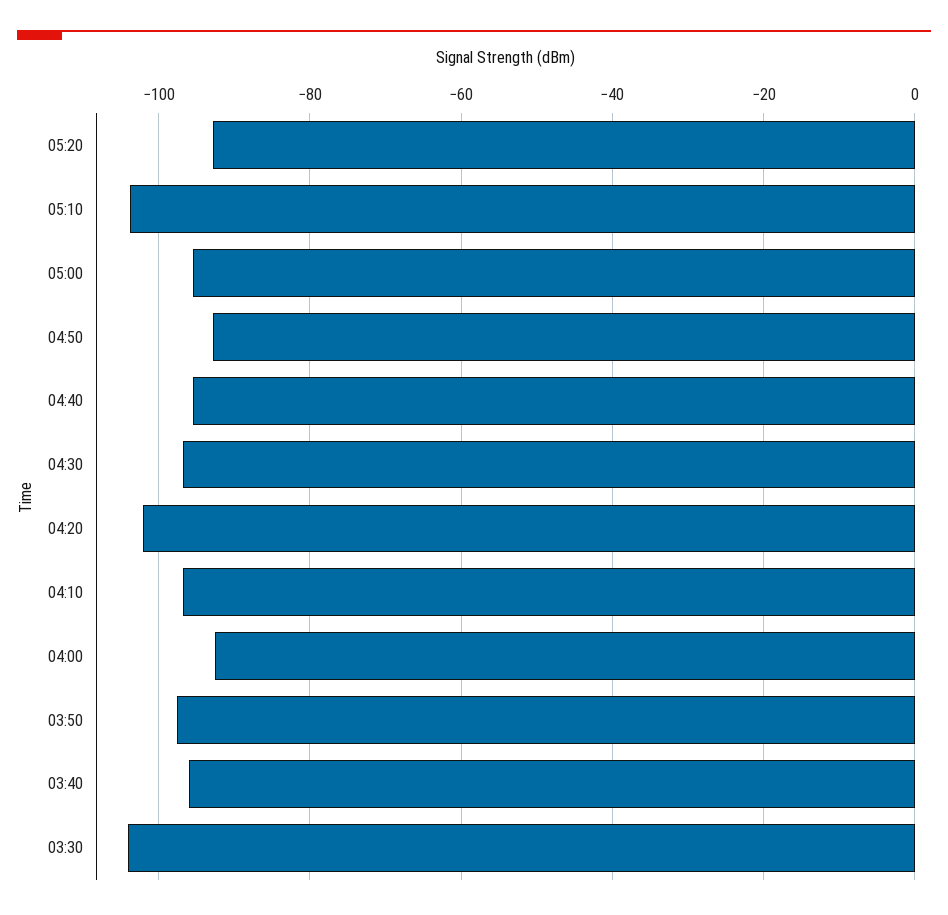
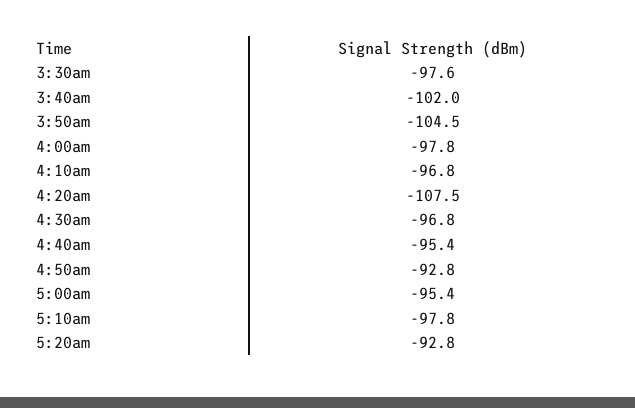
  {
    "05:20": -92.8,
-   "05:10": -104,
+   "05:10": -97.8,
    "05:00": -95.4,
    "04:50": -92.8,
    "04:40": -95.4,
    "04:30": -96.8,
-   "04:20": -102,
+   "04:20": -107.5,
    "04:10": -96.8,
-   "04:00": -92,
+   "04:00": -97.8,
-   "03:50": -98,
+   "03:50": -104.5,
-   "03:40": -96,
+   "03:40": -102,
-   "03:30": -104
+   "03:30": -97.6
  }

